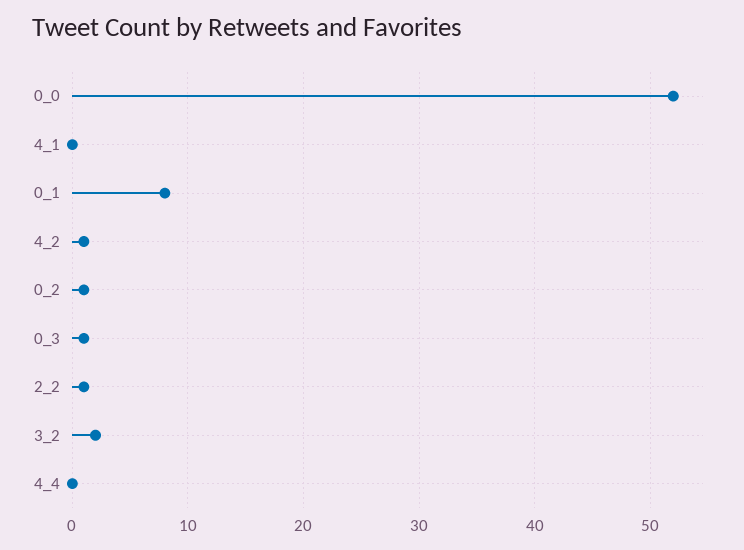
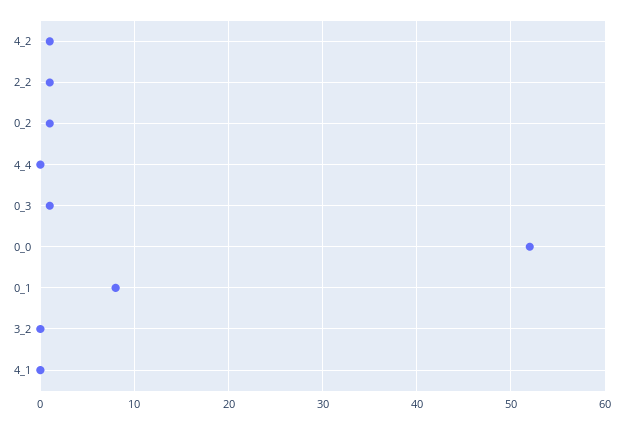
  {
    "0_0": 52,
    "4_1": 0,
    "0_1": 8,
    "4_2": 1,
    "0_2": 1,
    "0_3": 1,
    "2_2": 1,
-   "3_2": 2,
+   "3_2": 0,
    "4_4": 0
  }

